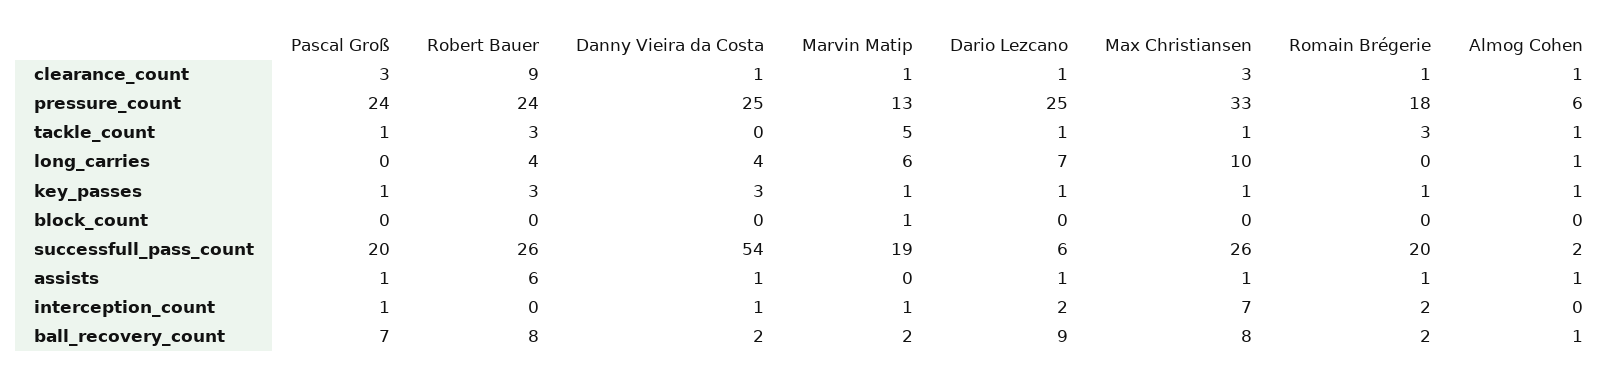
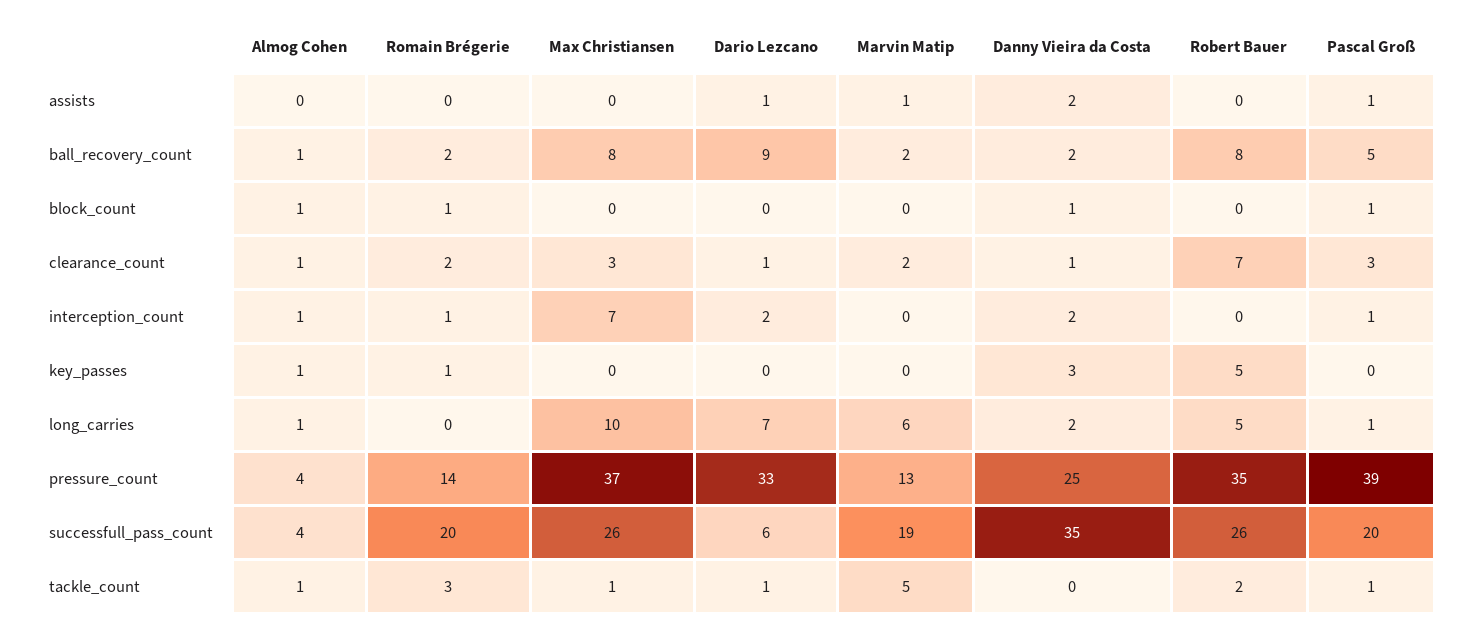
  {
    "Pascal Groß": {
      "clearance_count": 3,
-     "pressure_count": 24,
+     "pressure_count": 39,
      "tackle_count": 1,
-     "long_carries": 0,
+     "long_carries": 1,
-     "key_passes": 1,
+     "key_passes": 0,
-     "block_count": 0,
+     "block_count": 1,
      "successfull_pass_count": 20,
      "assists": 1,
      "interception_count": 1,
-     "ball_recovery_count": 7
+     "ball_recovery_count": 5
    },
    "Robert Bauer": {
-     "clearance_count": 9,
+     "clearance_count": 7,
-     "pressure_count": 24,
+     "pressure_count": 35,
-     "tackle_count": 3,
+     "tackle_count": 2,
-     "long_carries": 4,
+     "long_carries": 5,
-     "key_passes": 3,
+     "key_passes": 5,
      "block_count": 0,
      "successfull_pass_count": 26,
-     "assists": 6,
+     "assists": 0,
      "interception_count": 0,
      "ball_recovery_count": 8
    },
    "Danny Vieira da Costa": {
      "clearance_count": 1,
      "pressure_count": 25,
      "tackle_count": 0,
-     "long_carries": 4,
+     "long_carries": 2,
      "key_passes": 3,
-     "block_count": 0,
+     "block_count": 1,
-     "successfull_pass_count": 54,
+     "successfull_pass_count": 35,
-     "assists": 1,
+     "assists": 2,
-     "interception_count": 1,
+     "interception_count": 2,
      "ball_recovery_count": 2
    },
    "Marvin Matip": {
-     "clearance_count": 1,
+     "clearance_count": 2,
      "pressure_count": 13,
      "tackle_count": 5,
      "long_carries": 6,
-     "key_passes": 1,
+     "key_passes": 0,
-     "block_count": 1,
+     "block_count": 0,
      "successfull_pass_count": 19,
-     "assists": 0,
+     "assists": 1,
-     "interception_count": 1,
+     "interception_count": 0,
      "ball_recovery_count": 2
    },
    "Dario Lezcano": {
      "clearance_count": 1,
-     "pressure_count": 25,
+     "pressure_count": 33,
      "tackle_count": 1,
      "long_carries": 7,
-     "key_passes": 1,
+     "key_passes": 0,
      "block_count": 0,
      "successfull_pass_count": 6,
      "assists": 1,
      "interception_count": 2,
      "ball_recovery_count": 9
    },
    "Max Christiansen": {
      "clearance_count": 3,
-     "pressure_count": 33,
+     "pressure_count": 37,
      "tackle_count": 1,
      "long_carries": 10,
-     "key_passes": 1,
+     "key_passes": 0,
      "block_count": 0,
      "successfull_pass_count": 26,
-     "assists": 1,
+     "assists": 0,
      "interception_count": 7,
      "ball_recovery_count": 8
    },
    "Romain Brégerie": {
-     "clearance_count": 1,
+     "clearance_count": 2,
-     "pressure_count": 18,
+     "pressure_count": 14,
      "tackle_count": 3,
      "long_carries": 0,
      "key_passes": 1,
-     "block_count": 0,
+     "block_count": 1,
      "successfull_pass_count": 20,
-     "assists": 1,
+     "assists": 0,
-     "interception_count": 2,
+     "interception_count": 1,
      "ball_recovery_count": 2
    },
    "Almog Cohen": {
      "clearance_count": 1,
-     "pressure_count": 6,
+     "pressure_count": 4,
      "tackle_count": 1,
      "long_carries": 1,
      "key_passes": 1,
-     "block_count": 0,
+     "block_count": 1,
-     "successfull_pass_count": 2,
+     "successfull_pass_count": 4,
-     "assists": 1,
+     "assists": 0,
-     "interception_count": 0,
+     "interception_count": 1,
      "ball_recovery_count": 1
    }
  }

